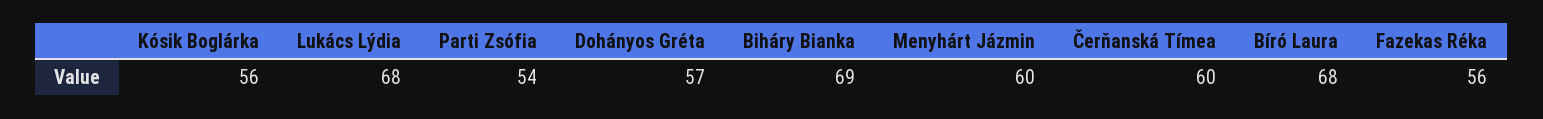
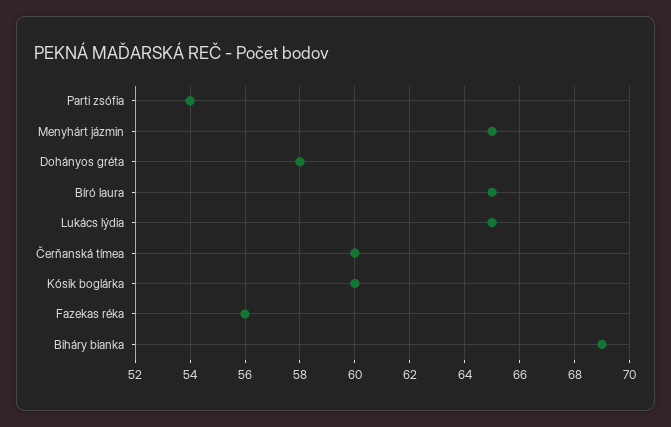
  {
-   "Kósik Boglárka": 56,
+   "Kósik Boglárka": 60,
-   "Lukács Lýdia": 68,
+   "Lukács Lýdia": 65,
    "Parti Zsófia": 54,
-   "Dohányos Gréta": 57,
+   "Dohányos Gréta": 58,
    "Biháry Bianka": 69,
-   "Menyhárt Jázmin": 60,
+   "Menyhárt Jázmin": 65,
    "Čerňanská Tímea": 60,
-   "Bíró Laura": 68,
+   "Bíró Laura": 65,
    "Fazekas Réka": 56
  }

